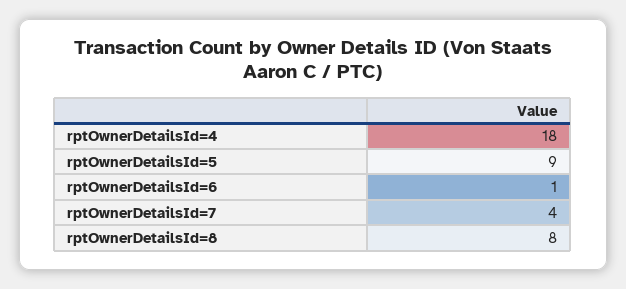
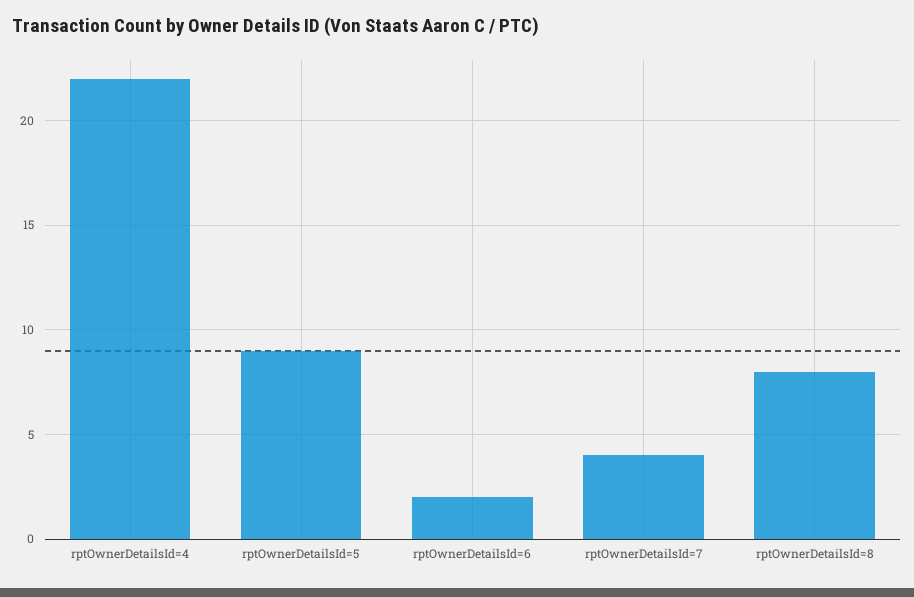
  {
-   "rptOwnerDetailsId=4": 18,
+   "rptOwnerDetailsId=4": 22,
    "rptOwnerDetailsId=5": 9,
-   "rptOwnerDetailsId=6": 1,
+   "rptOwnerDetailsId=6": 2,
    "rptOwnerDetailsId=7": 4,
    "rptOwnerDetailsId=8": 8
  }

